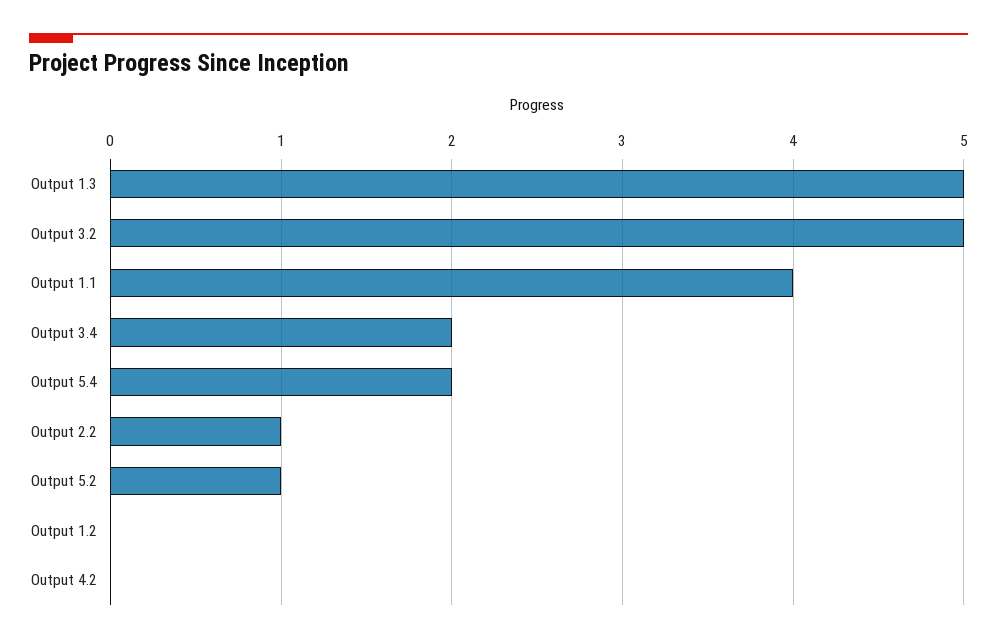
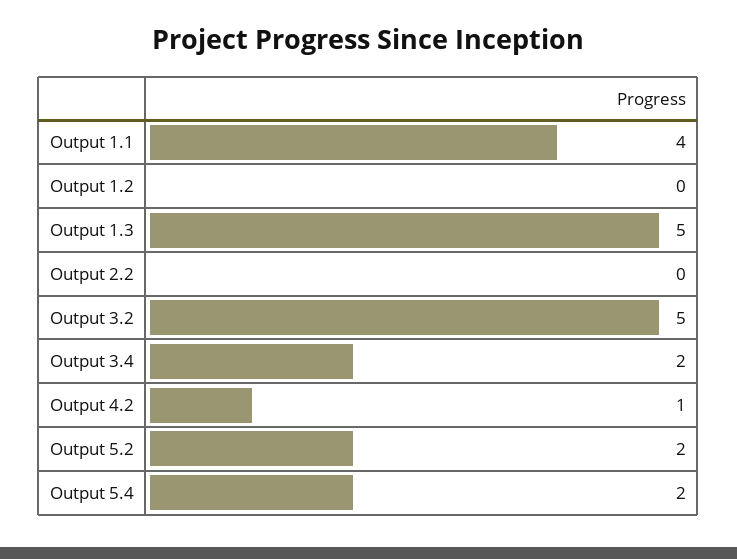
  {
    "Output 1.3": 5,
    "Output 3.2": 5,
    "Output 1.1": 4,
    "Output 3.4": 2,
    "Output 5.4": 2,
-   "Output 2.2": 1,
+   "Output 2.2": 0,
-   "Output 5.2": 1,
+   "Output 5.2": 2,
    "Output 1.2": 0,
-   "Output 4.2": 0
+   "Output 4.2": 1
  }

